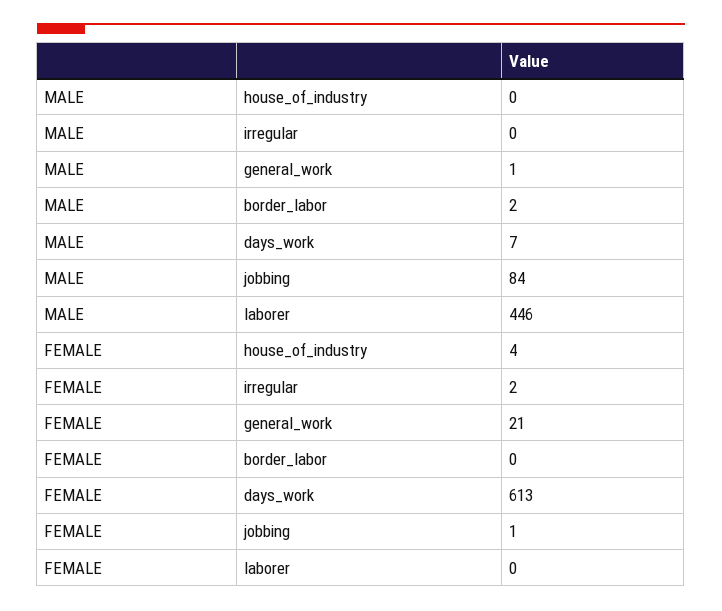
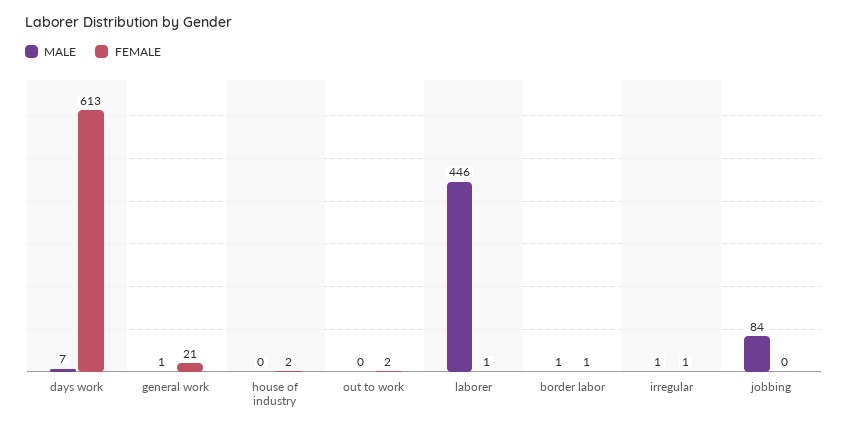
  {
    "MALE": {
      "house_of_industry": 0,
-     "irregular": 0,
+     "irregular": 1,
      "general_work": 1,
-     "border_labor": 2,
+     "border_labor": 1,
      "days_work": 7,
      "jobbing": 84,
-     "laborer": 446
+     "laborer": 446,
+     "out to work": 0
    },
    "FEMALE": {
-     "house_of_industry": 4,
+     "house_of_industry": 2,
-     "irregular": 2,
+     "irregular": 1,
      "general_work": 21,
-     "border_labor": 0,
+     "border_labor": 1,
      "days_work": 613,
-     "jobbing": 1,
+     "jobbing": 0,
-     "laborer": 0
+     "laborer": 1,
+     "out to work": 2
    }
  }

